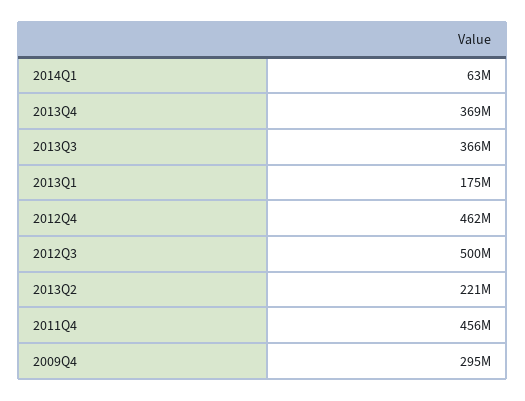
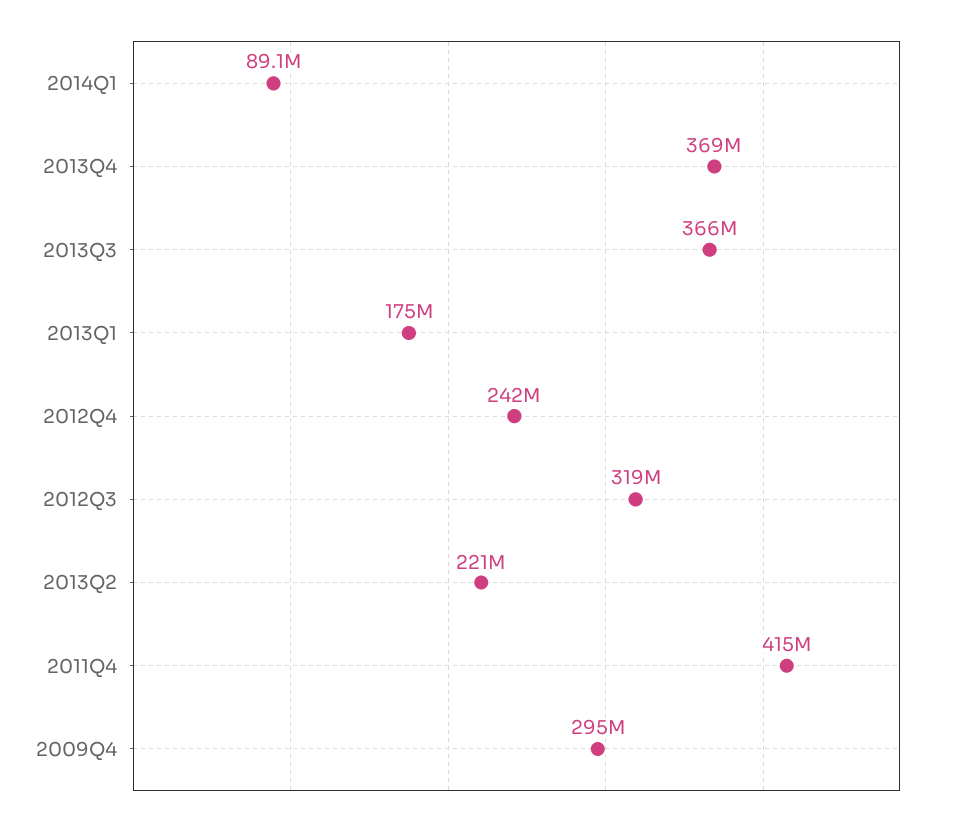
  {
-   "2014Q1": 63000000,
+   "2014Q1": 89100000,
    "2013Q4": 369000000,
    "2013Q3": 366000000,
    "2013Q1": 175000000,
-   "2012Q4": 462000000,
+   "2012Q4": 242000000,
-   "2012Q3": 500000000,
+   "2012Q3": 319000000,
    "2013Q2": 221000000,
-   "2011Q4": 456000000,
+   "2011Q4": 415000000,
    "2009Q4": 295000000
  }

